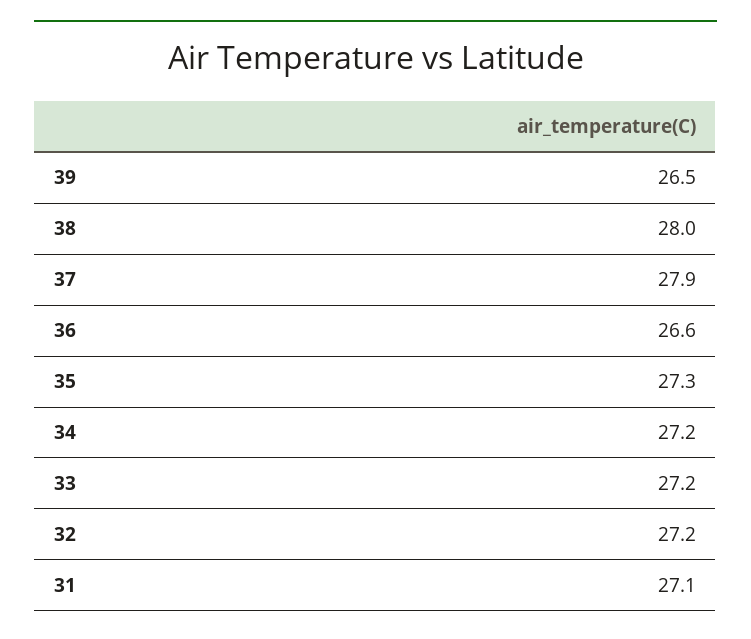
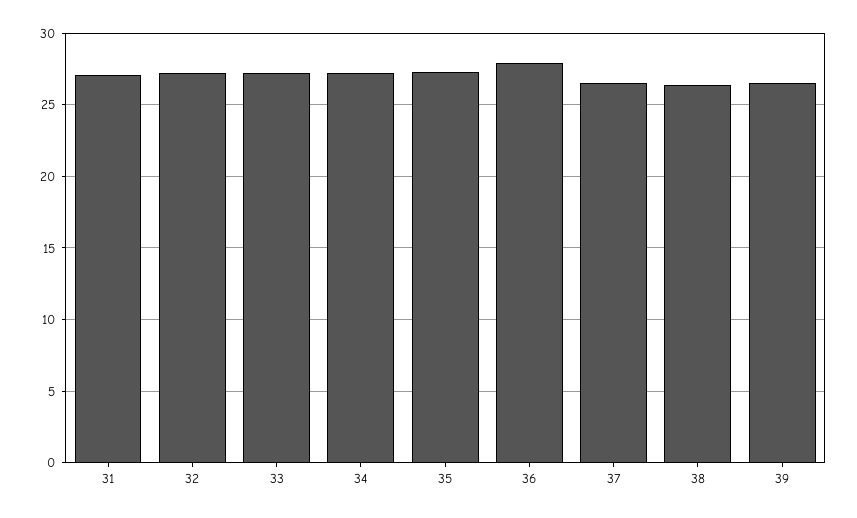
  {
    "39": 26.5,
-   "38": 28,
+   "38": 26.5,
-   "37": 27.9,
+   "37": 26.5,
-   "36": 26.6,
+   "36": 28,
    "35": 27.3,
    "34": 27.2,
    "33": 27.2,
    "32": 27.2,
    "31": 27.1
  }

